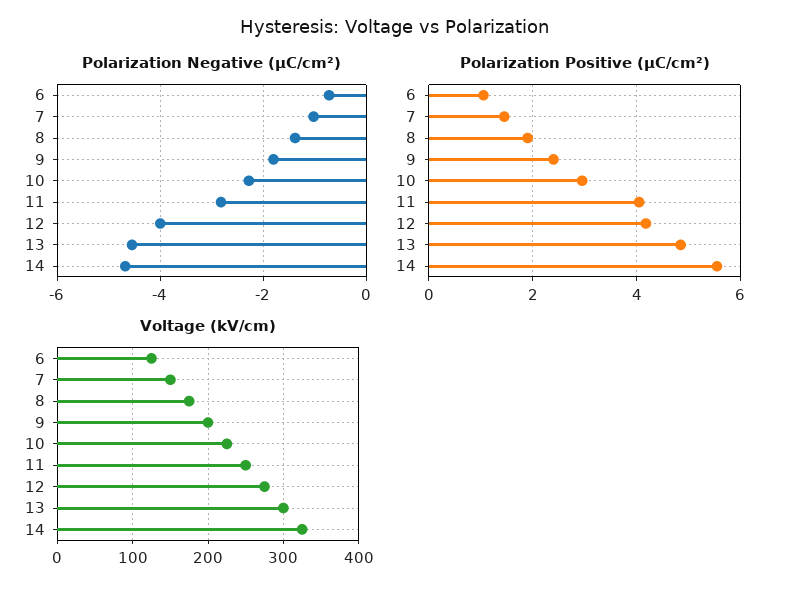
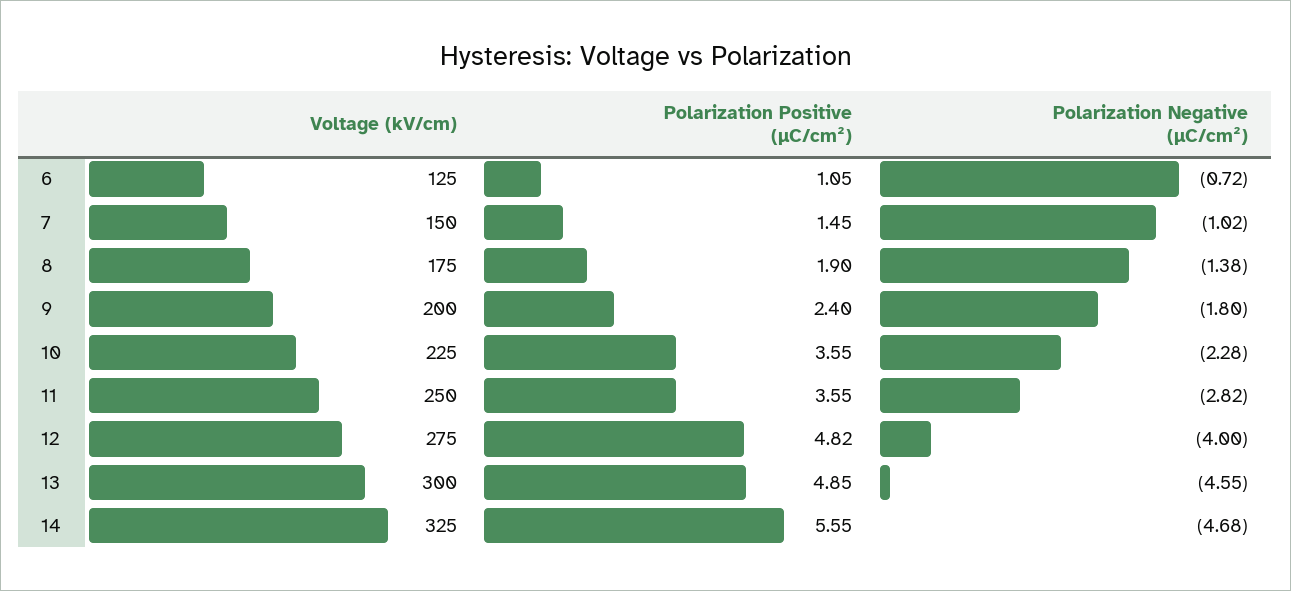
  {
    "Polarization Negative (µC/cm²)": {
      "6": -0.72,
      "7": -1.02,
      "8": -1.38,
      "9": -1.8,
      "10": -2.28,
      "11": -2.82,
      "12": -4,
      "13": -4.55,
      "14": -4.68
    },
    "Polarization Positive (µC/cm²)": {
      "6": 1.05,
      "7": 1.45,
      "8": 1.9,
      "9": 2.4,
-     "10": 3,
+     "10": 3.55,
-     "11": 4,
+     "11": 3.55,
-     "12": 4.2,
+     "12": 4.82,
      "13": 4.85,
      "14": 5.55
    },
    "Voltage (kV/cm)": {
      "6": 125,
      "7": 150,
      "8": 175,
      "9": 200,
      "10": 225,
      "11": 250,
      "12": 275,
      "13": 300,
      "14": 325
    }
  }

